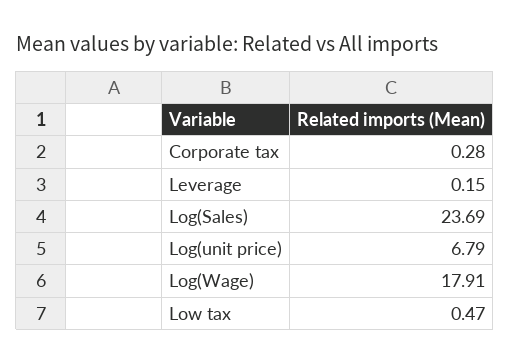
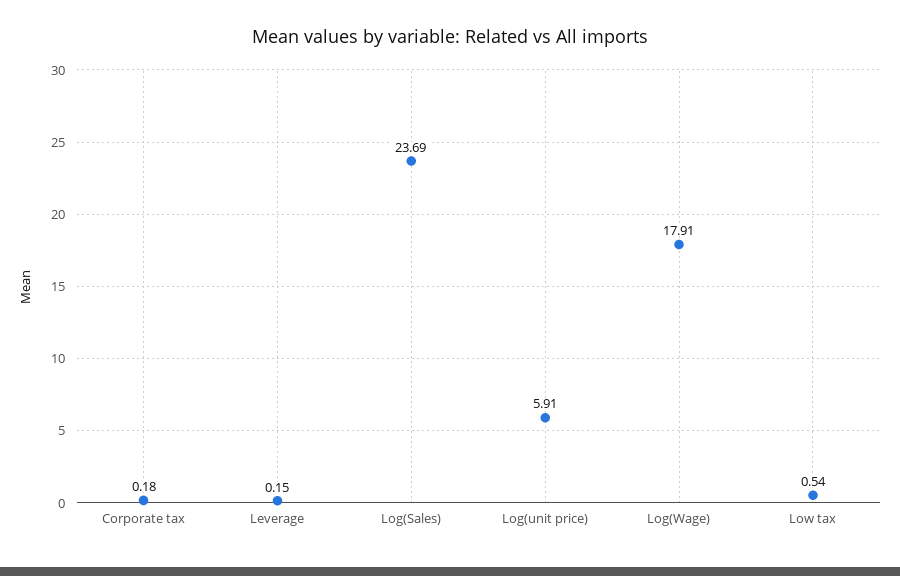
  {
-   "Corporate tax": 0.28,
+   "Corporate tax": 0.18,
    "Leverage": 0.15,
    "Log(Sales)": 23.69,
-   "Log(unit price)": 6.79,
+   "Log(unit price)": 5.91,
    "Log(Wage)": 17.91,
-   "Low tax": 0.47
+   "Low tax": 0.54
  }

